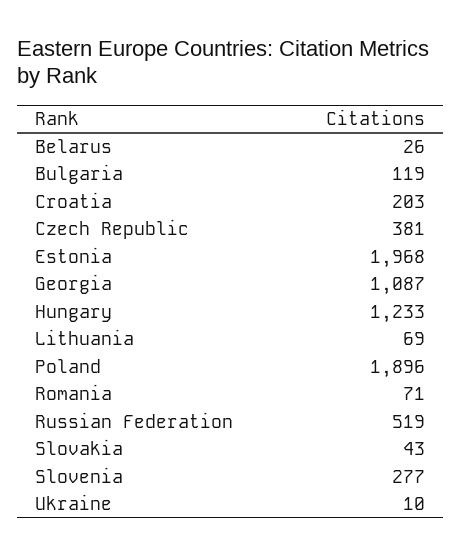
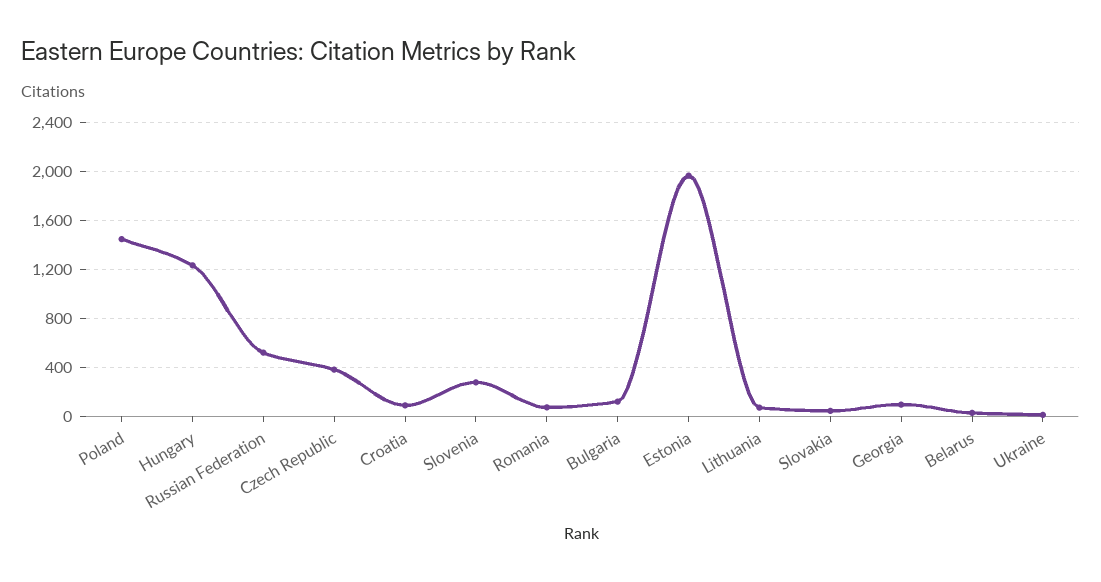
  {
    "Belarus": 26,
    "Bulgaria": 119,
-   "Croatia": 203,
+   "Croatia": 100,
    "Czech Republic": 381,
    "Estonia": 1968,
-   "Georgia": 1087,
+   "Georgia": 100,
    "Hungary": 1233,
    "Lithuania": 69,
-   "Poland": 1896,
+   "Poland": 1450,
    "Romania": 71,
    "Russian Federation": 519,
    "Slovakia": 43,
    "Slovenia": 277,
    "Ukraine": 10
  }

